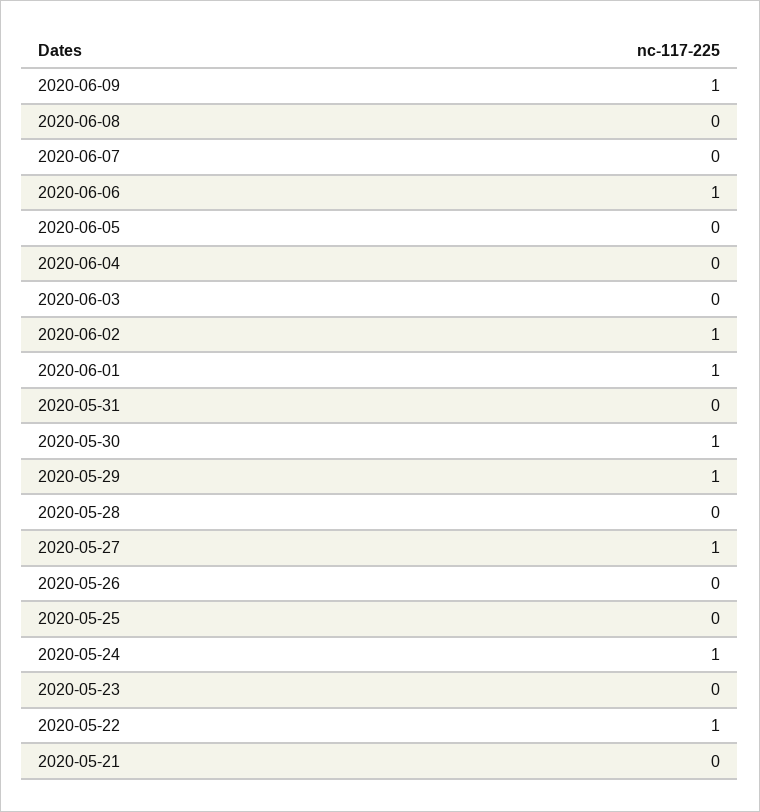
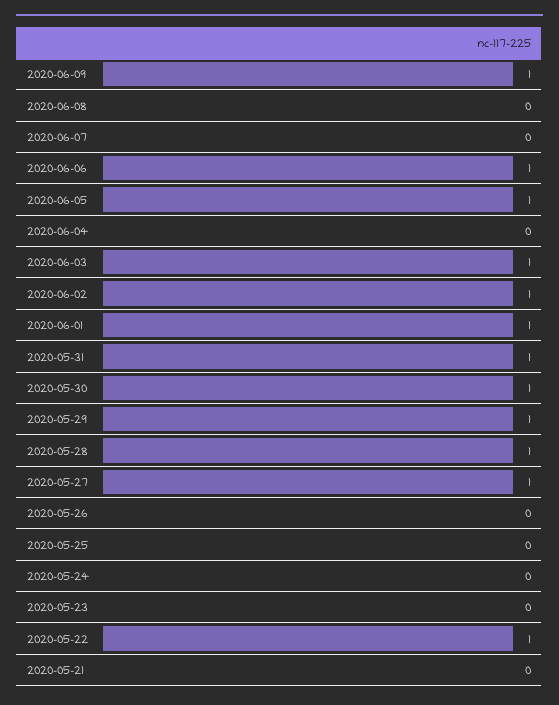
  {
    "2020-06-09": 1,
    "2020-06-08": 0,
    "2020-06-07": 0,
    "2020-06-06": 1,
-   "2020-06-05": 0,
+   "2020-06-05": 1,
    "2020-06-04": 0,
-   "2020-06-03": 0,
+   "2020-06-03": 1,
    "2020-06-02": 1,
    "2020-06-01": 1,
-   "2020-05-31": 0,
+   "2020-05-31": 1,
    "2020-05-30": 1,
    "2020-05-29": 1,
-   "2020-05-28": 0,
+   "2020-05-28": 1,
    "2020-05-27": 1,
    "2020-05-26": 0,
    "2020-05-25": 0,
-   "2020-05-24": 1,
+   "2020-05-24": 0,
    "2020-05-23": 0,
    "2020-05-22": 1,
    "2020-05-21": 0
  }

